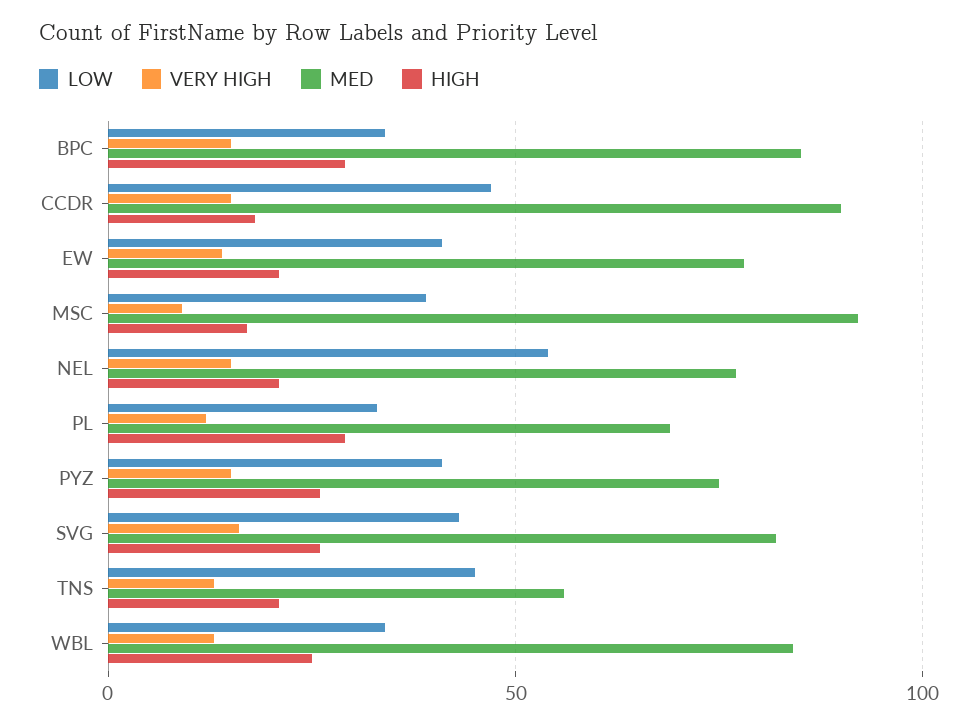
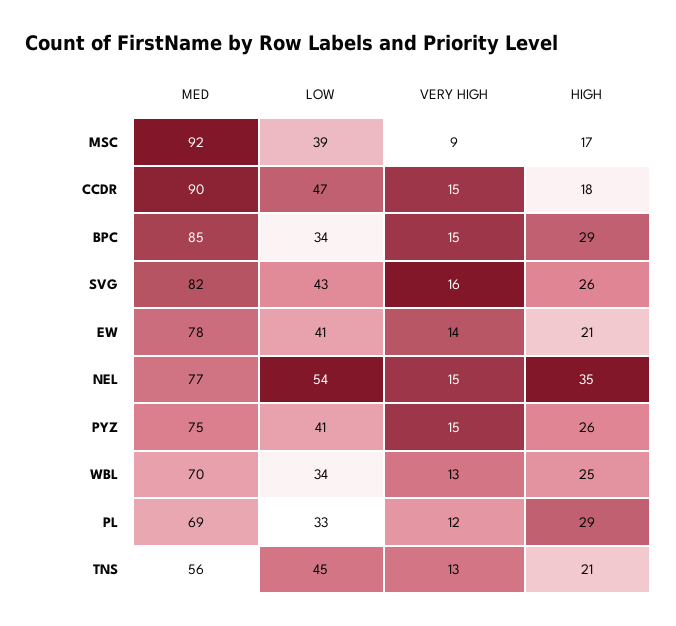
  {
    "LOW": {
      "BPC": 34,
      "CCDR": 47,
      "EW": 41,
      "MSC": 39,
      "NEL": 54,
      "PL": 33,
      "PYZ": 41,
      "SVG": 43,
      "TNS": 45,
      "WBL": 34
    },
    "VERY HIGH": {
      "BPC": 15,
      "CCDR": 15,
      "EW": 14,
      "MSC": 9,
      "NEL": 15,
      "PL": 12,
      "PYZ": 15,
      "SVG": 16,
      "TNS": 13,
      "WBL": 13
    },
    "MED": {
      "BPC": 85,
      "CCDR": 90,
      "EW": 78,
      "MSC": 92,
      "NEL": 77,
      "PL": 69,
      "PYZ": 75,
      "SVG": 82,
      "TNS": 56,
-     "WBL": 85
+     "WBL": 70
    },
    "HIGH": {
      "BPC": 29,
      "CCDR": 18,
      "EW": 21,
      "MSC": 17,
-     "NEL": 20,
+     "NEL": 35,
      "PL": 29,
      "PYZ": 26,
      "SVG": 26,
      "TNS": 21,
      "WBL": 25
    }
  }

